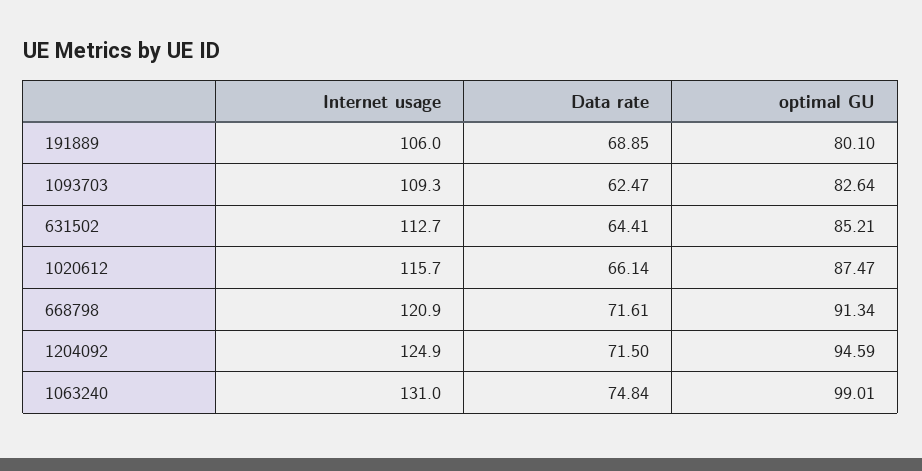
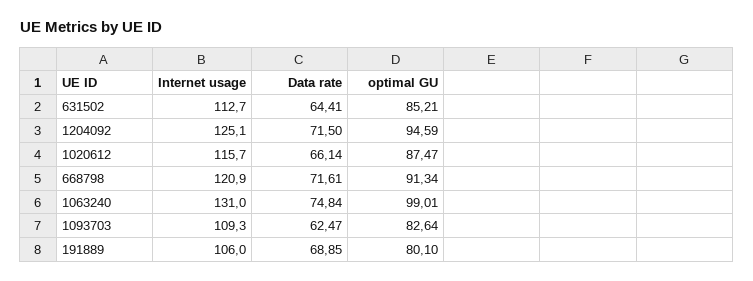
  {
    "Internet usage": {
      "191889": 106,
      "1093703": 109.3,
      "631502": 112.7,
      "1020612": 115.7,
      "668798": 120.9,
-     "1204092": 124.9,
+     "1204092": 125.1,
      "1063240": 131
    },
    "Data rate": {
      "191889": 68.85,
      "1093703": 62.47,
      "631502": 64.41,
      "1020612": 66.14,
      "668798": 71.61,
      "1204092": 71.5,
      "1063240": 74.84
    },
    "optimal GU": {
      "191889": 80.1,
      "1093703": 82.64,
      "631502": 85.21,
      "1020612": 87.47,
      "668798": 91.34,
      "1204092": 94.59,
      "1063240": 99.01
    }
  }

